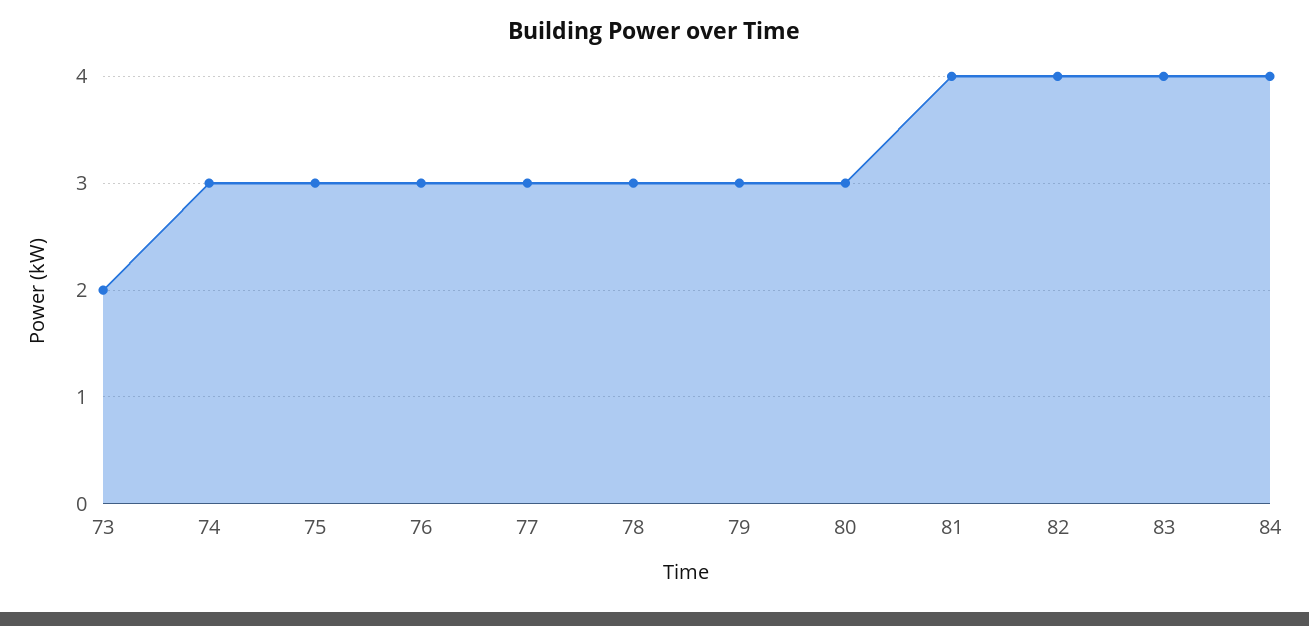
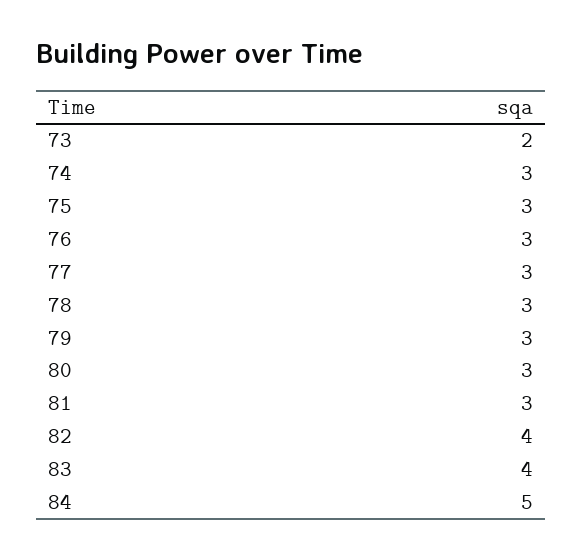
  {
    "73": 2,
    "74": 3,
    "75": 3,
    "76": 3,
    "77": 3,
    "78": 3,
    "79": 3,
    "80": 3,
-   "81": 4,
+   "81": 3,
    "82": 4,
    "83": 4,
-   "84": 4
+   "84": 5
  }

